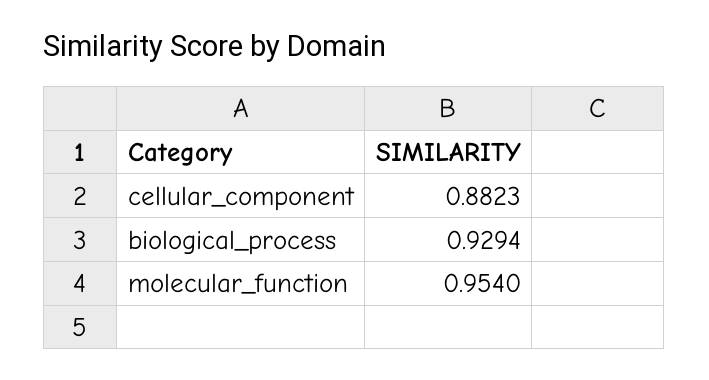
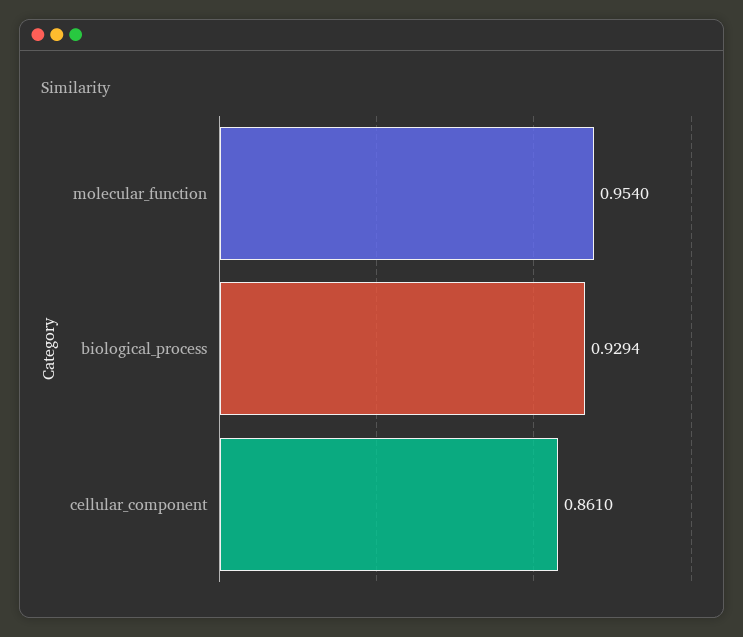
  {
-   "cellular_component": 0.8823,
+   "cellular_component": 0.861,
    "biological_process": 0.9294,
    "molecular_function": 0.954
  }

